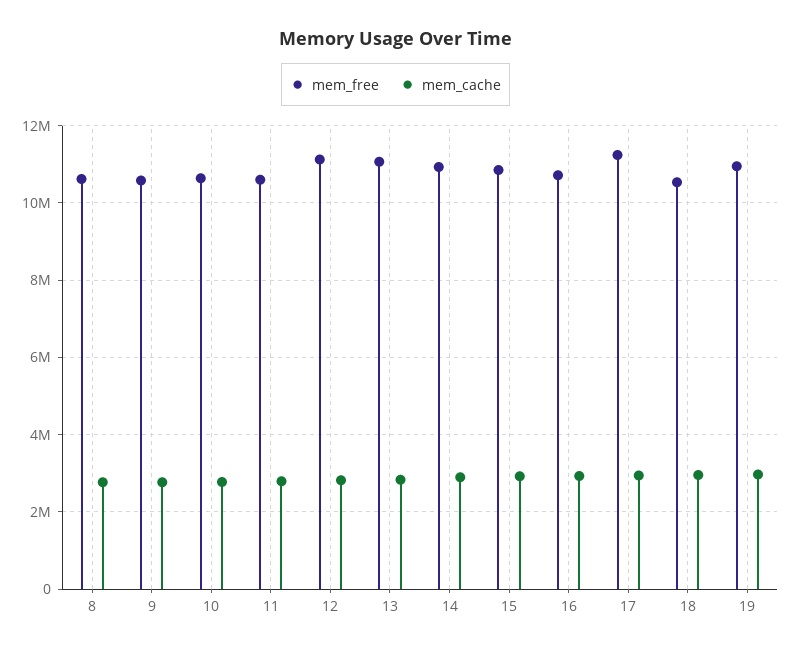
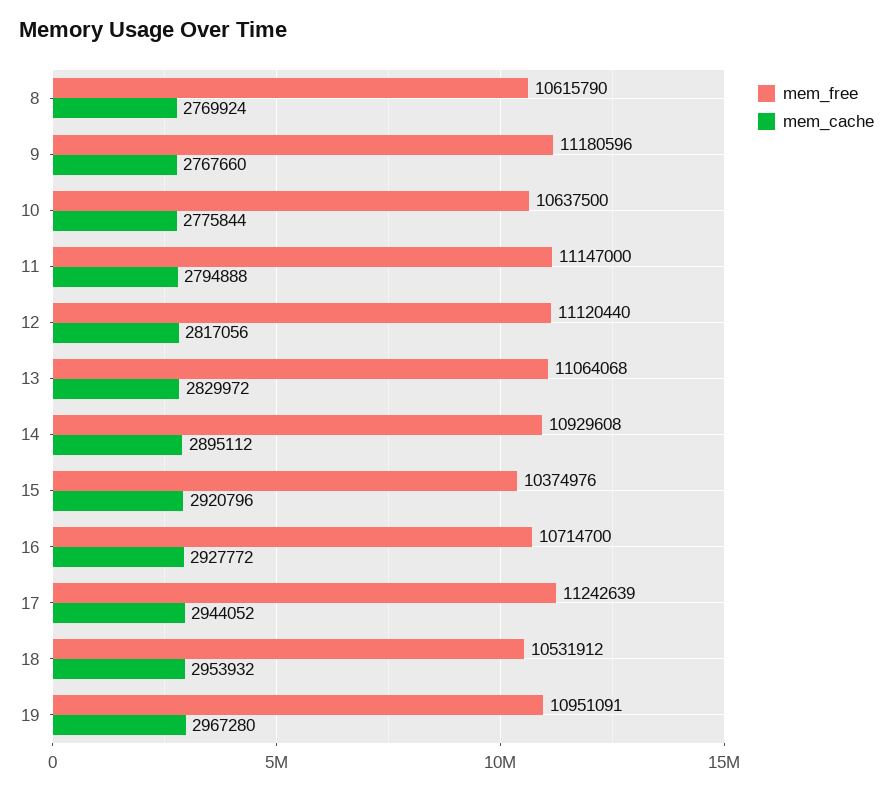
  {
    "mem_free": {
      "8": 10615790,
-     "9": 10600000,
+     "9": 11180596,
      "10": 10637500,
-     "11": 10600000,
+     "11": 11147000,
      "12": 11120440,
      "13": 11064068,
      "14": 10929608,
-     "15": 10800000,
+     "15": 10374976,
      "16": 10714700,
      "17": 11242639,
      "18": 10531912,
      "19": 10951091
    },
    "mem_cache": {
      "8": 2769924,
      "9": 2767660,
      "10": 2775844,
      "11": 2794888,
      "12": 2817056,
      "13": 2829972,
      "14": 2895112,
      "15": 2920796,
      "16": 2927772,
      "17": 2944052,
      "18": 2953932,
      "19": 2967280
    }
  }

